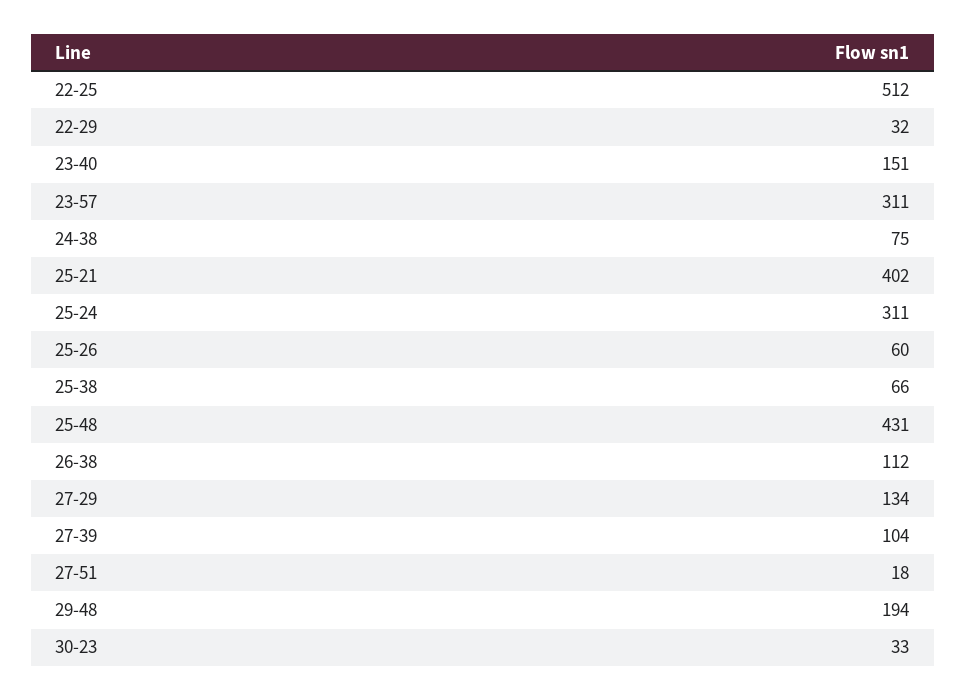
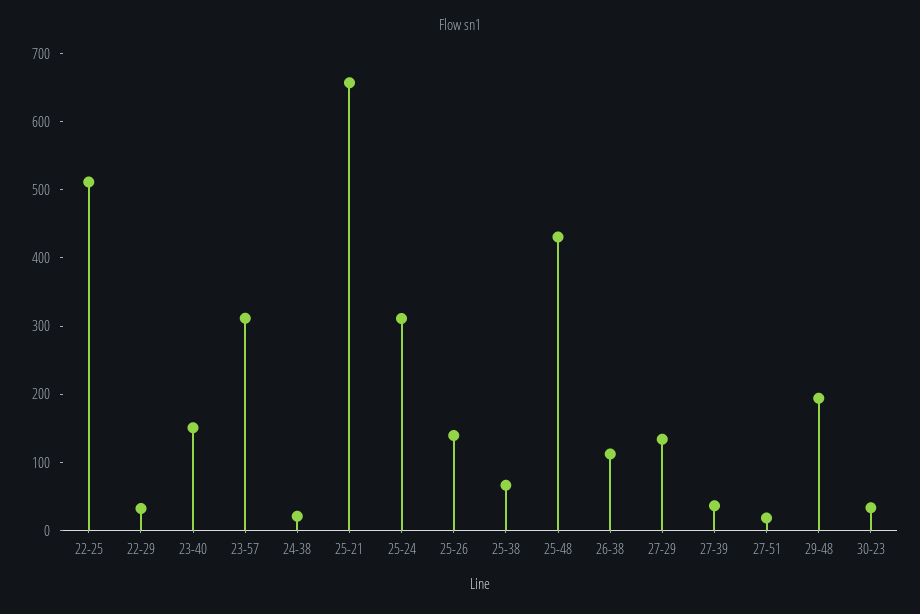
  {
    "22-25": 512,
    "22-29": 32,
    "23-40": 151,
    "23-57": 311,
-   "24-38": 75,
+   "24-38": 20,
-   "25-21": 402,
+   "25-21": 660,
    "25-24": 311,
-   "25-26": 60,
+   "25-26": 140,
    "25-38": 66,
    "25-48": 431,
    "26-38": 112,
    "27-29": 134,
-   "27-39": 104,
+   "27-39": 40,
    "27-51": 18,
    "29-48": 194,
    "30-23": 33
  }

